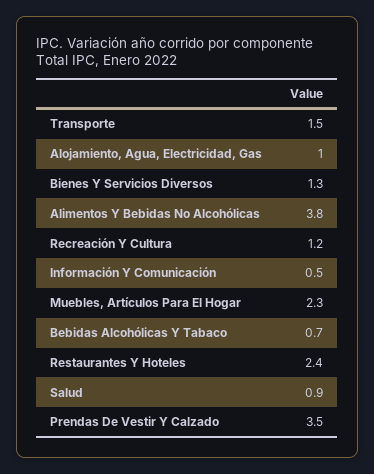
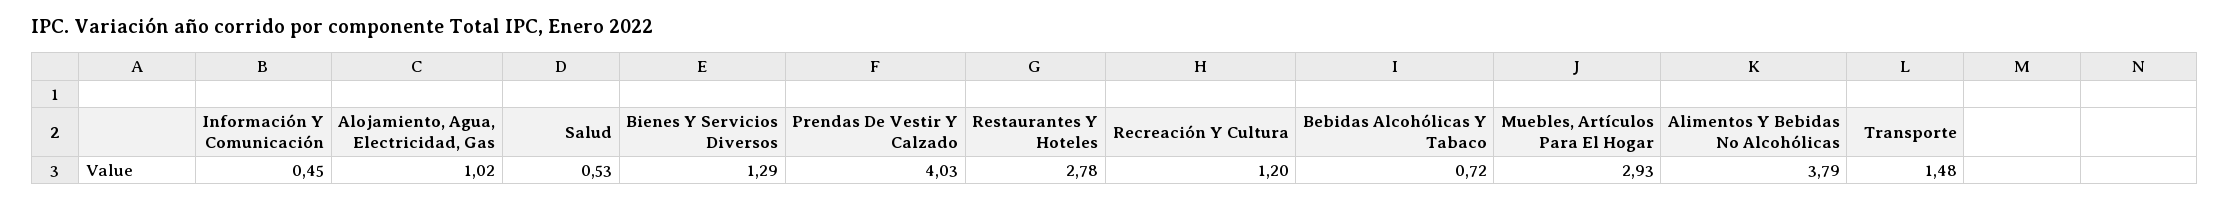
  {
    "Transporte": 1.48,
    "Alojamiento, Agua, Electricidad, Gas": 1.02,
    "Bienes Y Servicios Diversos": 1.29,
    "Alimentos Y Bebidas No Alcohólicas": 3.79,
    "Recreación Y Cultura": 1.2,
    "Información Y Comunicación": 0.45,
-   "Muebles, Artículos Para El Hogar": 2.3,
+   "Muebles, Artículos Para El Hogar": 2.93,
    "Bebidas Alcohólicas Y Tabaco": 0.72,
-   "Restaurantes Y Hoteles": 2.4,
+   "Restaurantes Y Hoteles": 2.78,
-   "Salud": 0.9,
+   "Salud": 0.53,
-   "Prendas De Vestir Y Calzado": 3.5
+   "Prendas De Vestir Y Calzado": 4.03
  }

